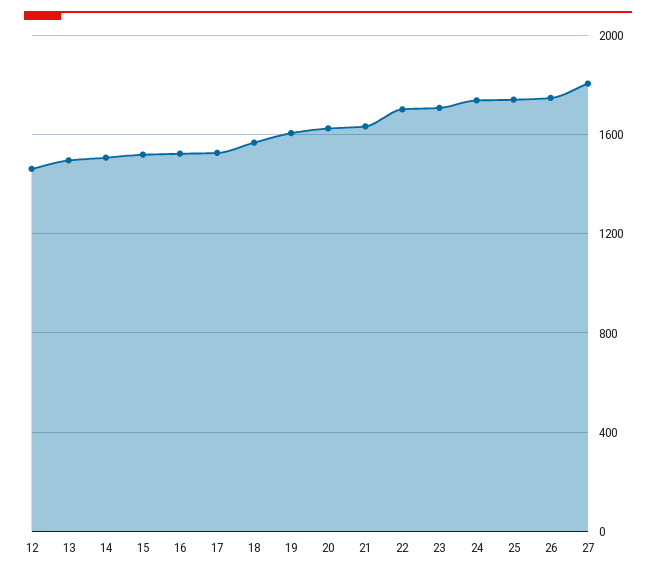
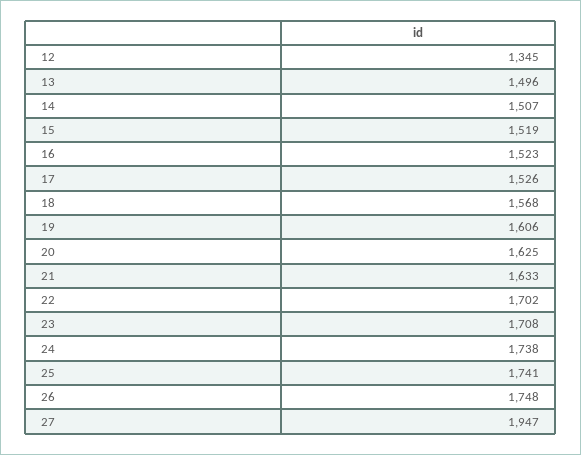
  {
-   "12": 1450,
+   "12": 1345,
    "13": 1496,
    "14": 1507,
    "15": 1519,
    "16": 1523,
    "17": 1526,
    "18": 1568,
    "19": 1606,
    "20": 1625,
    "21": 1633,
    "22": 1702,
    "23": 1708,
    "24": 1738,
    "25": 1741,
    "26": 1748,
-   "27": 1800
+   "27": 1947
  }

